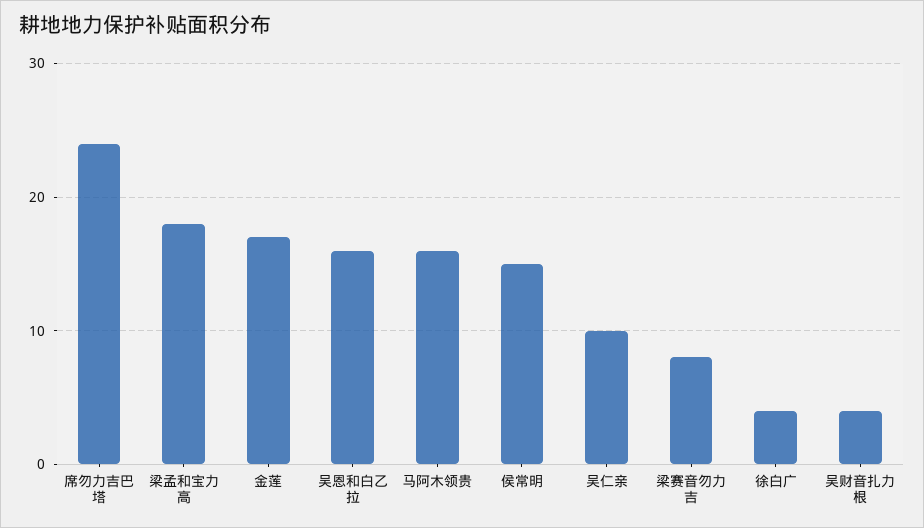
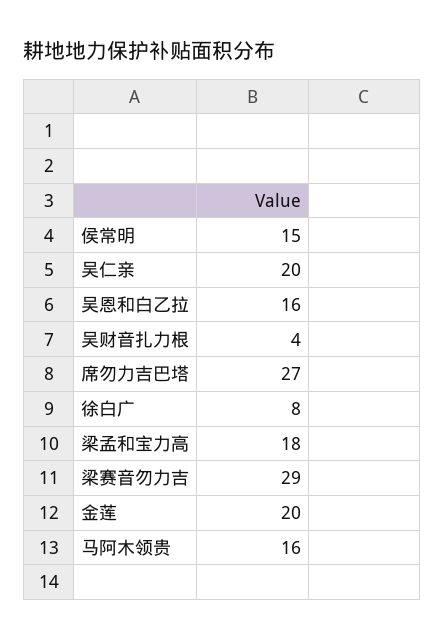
  {
-   "席勿力吉巴塔": 24,
+   "席勿力吉巴塔": 27,
    "梁孟和宝力高": 18,
-   "金莲": 17,
+   "金莲": 20,
    "吴恩和白乙拉": 16,
    "马阿木领贵": 16,
    "侯常明": 15,
-   "吴仁亲": 10,
+   "吴仁亲": 20,
-   "梁赛音勿力吉": 8,
+   "梁赛音勿力吉": 29,
-   "徐白广": 4,
+   "徐白广": 8,
    "吴财音扎力根": 4
  }

